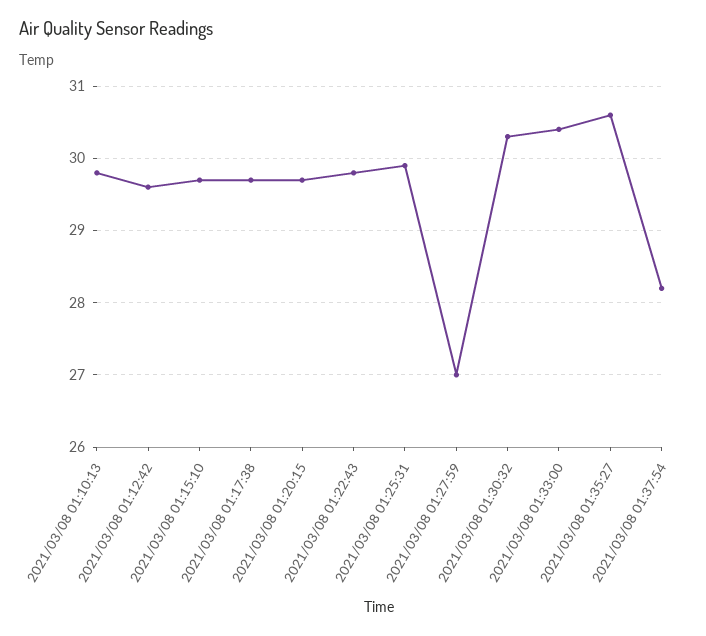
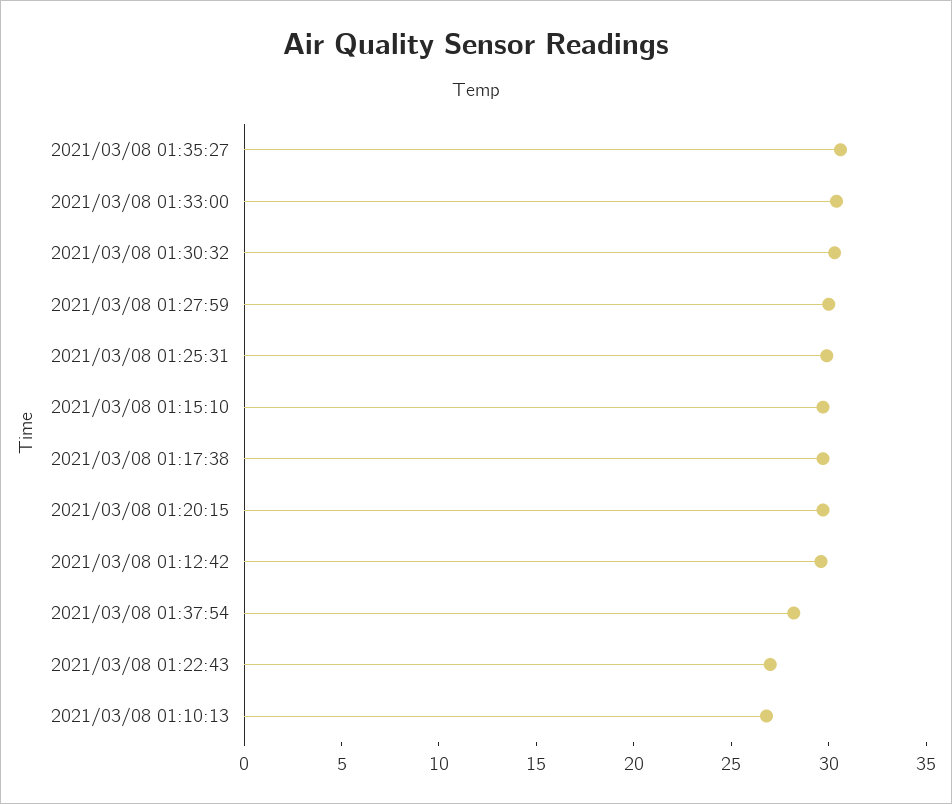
  {
-   "2021/03/08 01:10:13": 29.8,
+   "2021/03/08 01:10:13": 27,
    "2021/03/08 01:12:42": 29.6,
    "2021/03/08 01:15:10": 29.7,
    "2021/03/08 01:17:38": 29.7,
    "2021/03/08 01:20:15": 29.7,
-   "2021/03/08 01:22:43": 29.8,
+   "2021/03/08 01:22:43": 27,
    "2021/03/08 01:25:31": 29.9,
-   "2021/03/08 01:27:59": 27,
+   "2021/03/08 01:27:59": 30,
    "2021/03/08 01:30:32": 30.3,
    "2021/03/08 01:33:00": 30.4,
    "2021/03/08 01:35:27": 30.6,
    "2021/03/08 01:37:54": 28.2
  }

